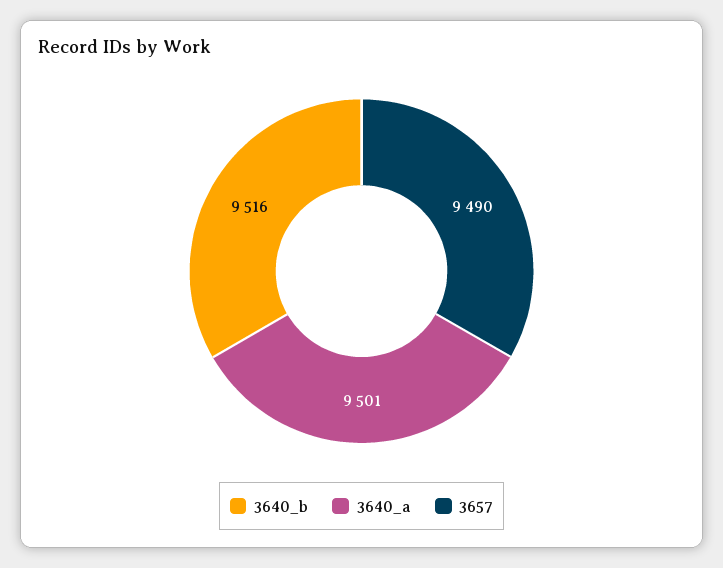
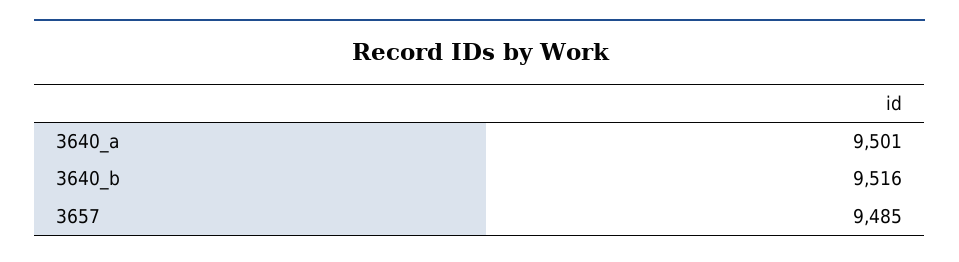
  {
    "3640_b": 9516,
    "3640_a": 9501,
-   "3657": 9490
+   "3657": 9485
  }

